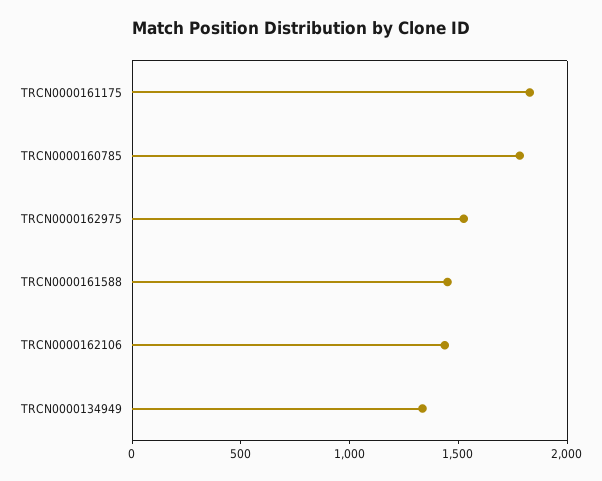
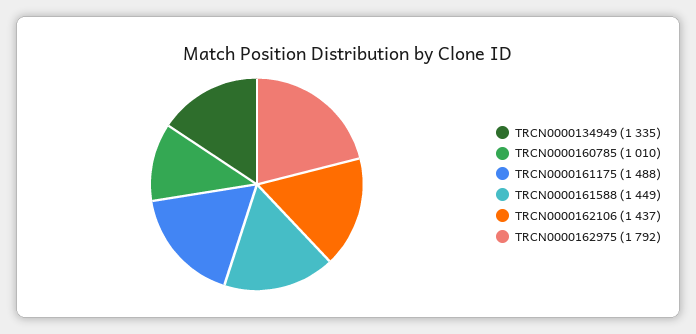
  {
-   "TRCN0000161175": 1800,
+   "TRCN0000161175": 1488,
-   "TRCN0000160785": 1800,
+   "TRCN0000160785": 1010,
-   "TRCN0000162975": 1500,
+   "TRCN0000162975": 1792,
    "TRCN0000161588": 1449,
    "TRCN0000162106": 1437,
    "TRCN0000134949": 1335
  }

